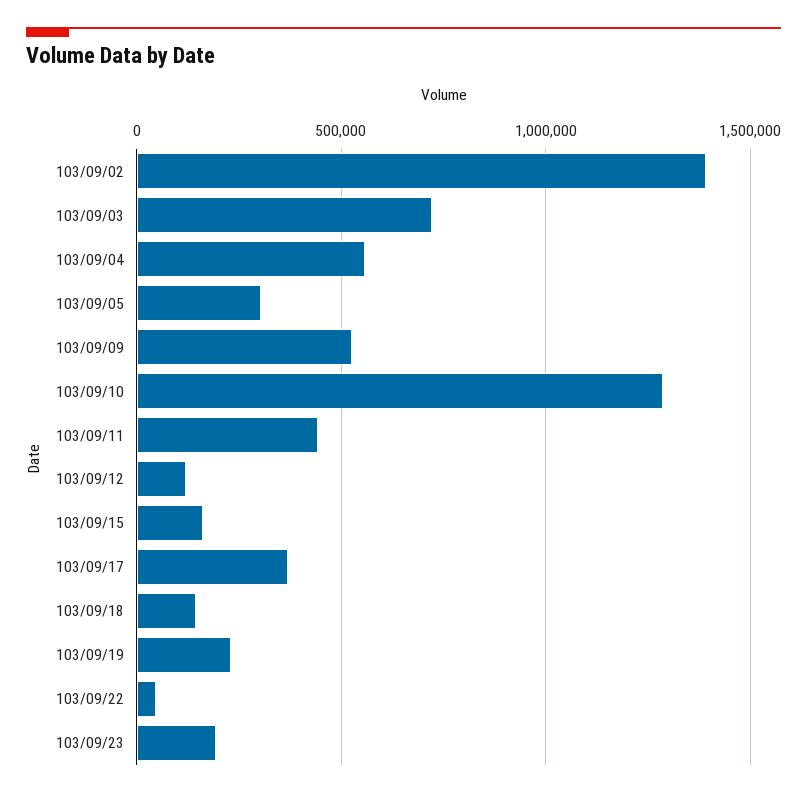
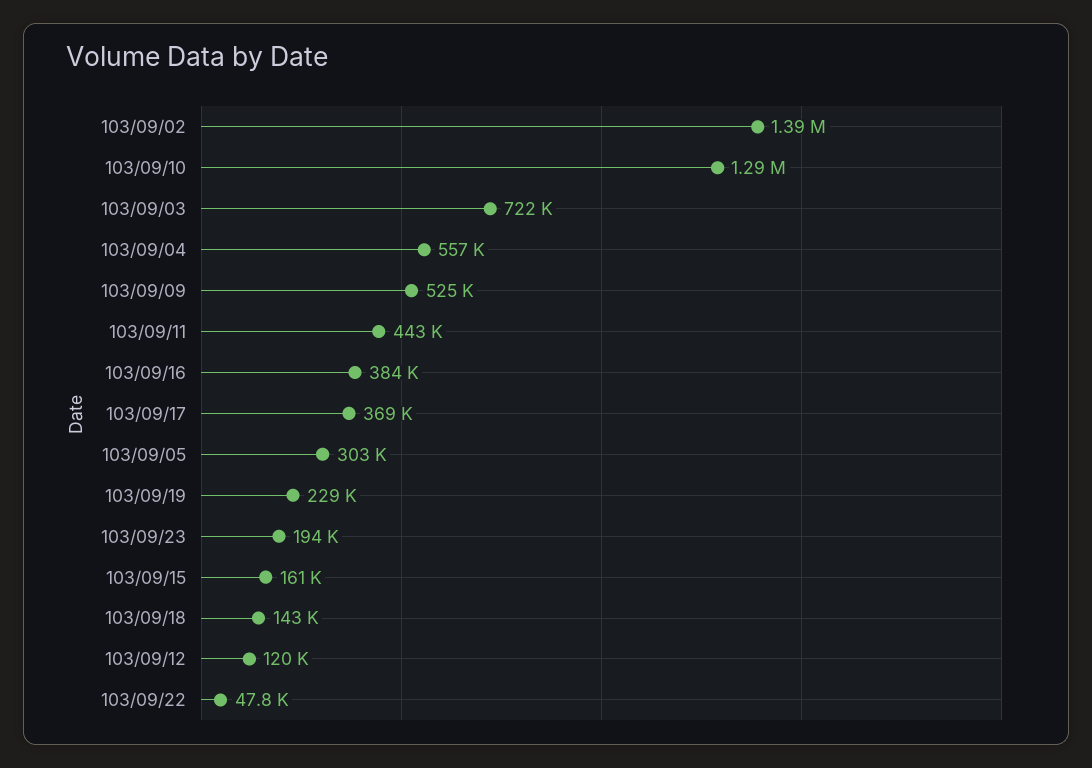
  {
    "103/09/02": 1390000,
    "103/09/03": 722000,
    "103/09/04": 557000,
    "103/09/05": 303000,
    "103/09/09": 525000,
    "103/09/10": 1290000,
    "103/09/11": 443000,
    "103/09/12": 120000,
    "103/09/15": 161000,
    "103/09/17": 369000,
    "103/09/18": 143000,
    "103/09/19": 229000,
    "103/09/22": 47800,
-   "103/09/23": 194000
+   "103/09/23": 194000,
+   "103/09/16": 384000
  }

